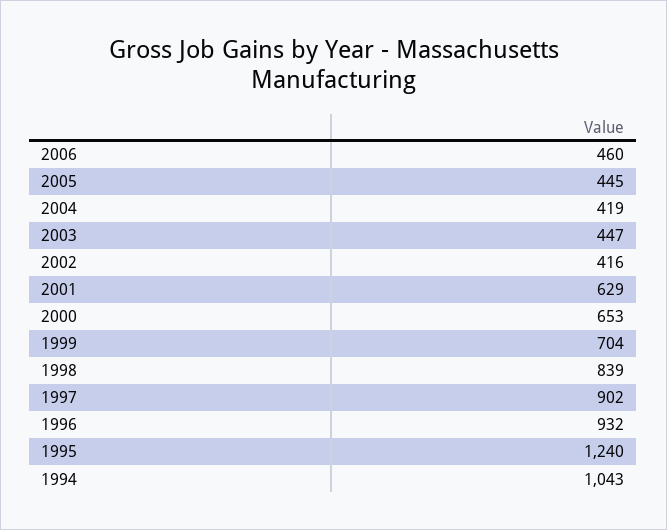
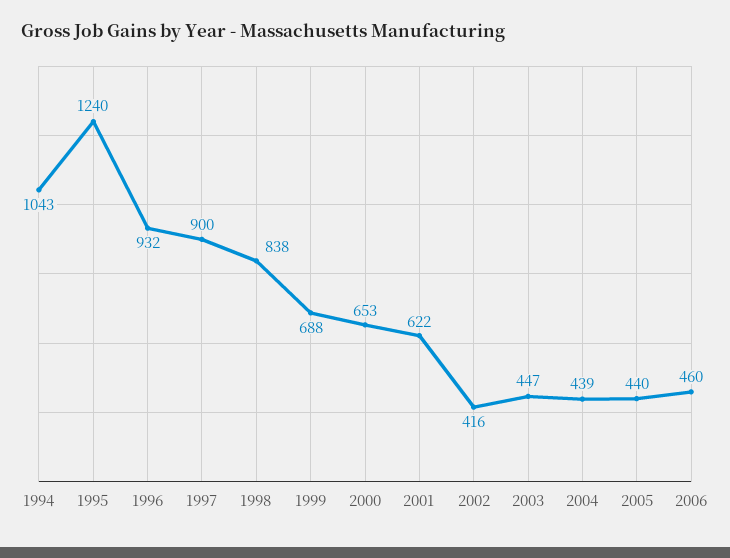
  {
    "2006": 460,
-   "2005": 445,
+   "2005": 440,
-   "2004": 419,
+   "2004": 439,
    "2003": 447,
    "2002": 416,
-   "2001": 629,
+   "2001": 622,
    "2000": 653,
-   "1999": 704,
+   "1999": 688,
-   "1998": 839,
+   "1998": 838,
-   "1997": 902,
+   "1997": 900,
    "1996": 932,
    "1995": 1240,
    "1994": 1043
  }

